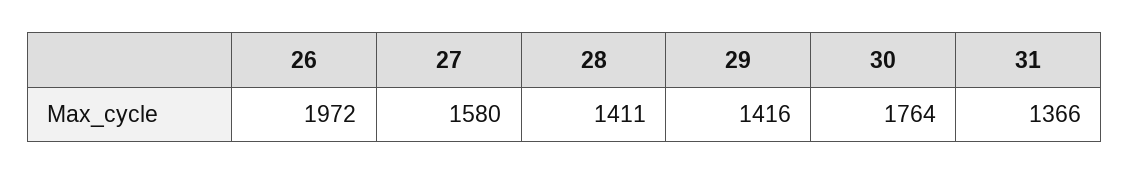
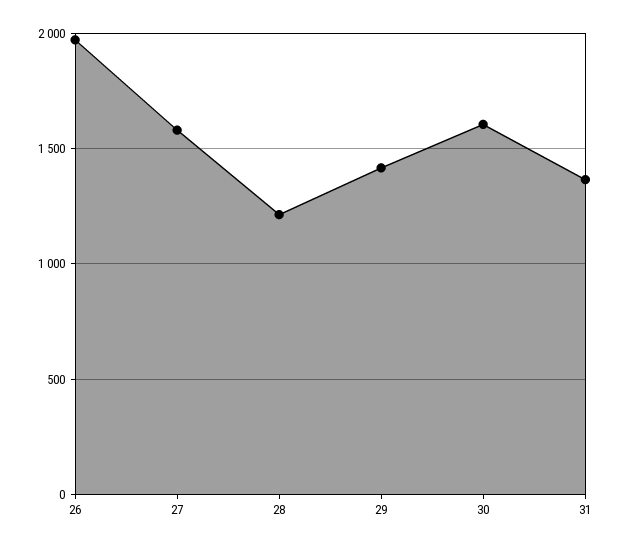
  {
    "26": 1972,
    "27": 1580,
-   "28": 1411,
+   "28": 1200,
    "29": 1416,
-   "30": 1764,
+   "30": 1600,
    "31": 1366
  }

